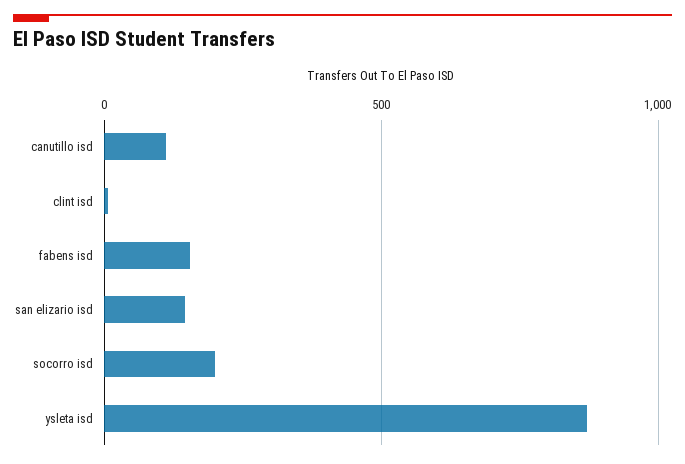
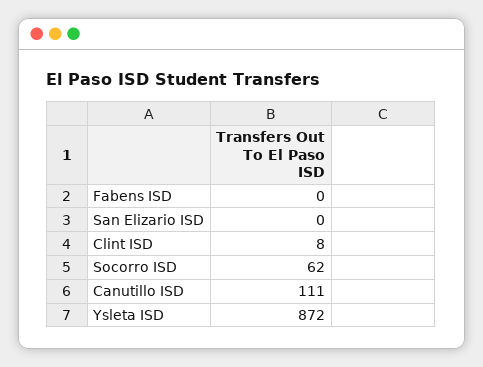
  {
    "canutillo isd": 111,
    "clint isd": 8,
-   "fabens isd": 150,
+   "fabens isd": 0,
-   "san elizario isd": 150,
+   "san elizario isd": 0,
-   "socorro isd": 200,
+   "socorro isd": 62,
    "ysleta isd": 872
  }

